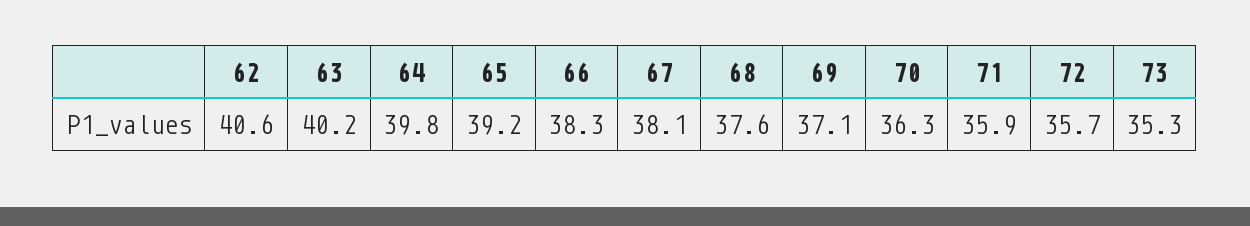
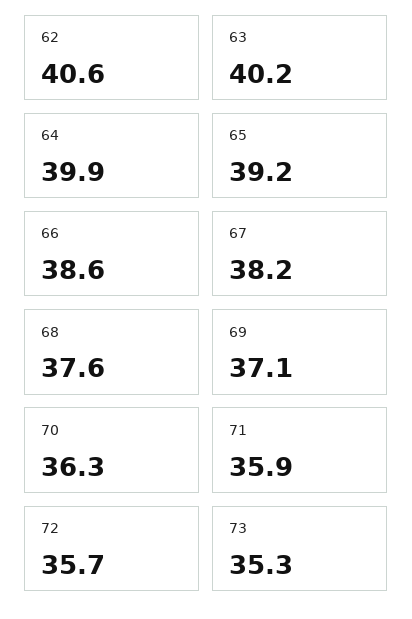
  {
    "62": 40.6,
    "63": 40.2,
-   "64": 39.8,
+   "64": 39.9,
    "65": 39.2,
-   "66": 38.3,
+   "66": 38.6,
-   "67": 38.1,
+   "67": 38.2,
    "68": 37.6,
    "69": 37.1,
    "70": 36.3,
    "71": 35.9,
    "72": 35.7,
    "73": 35.3
  }

